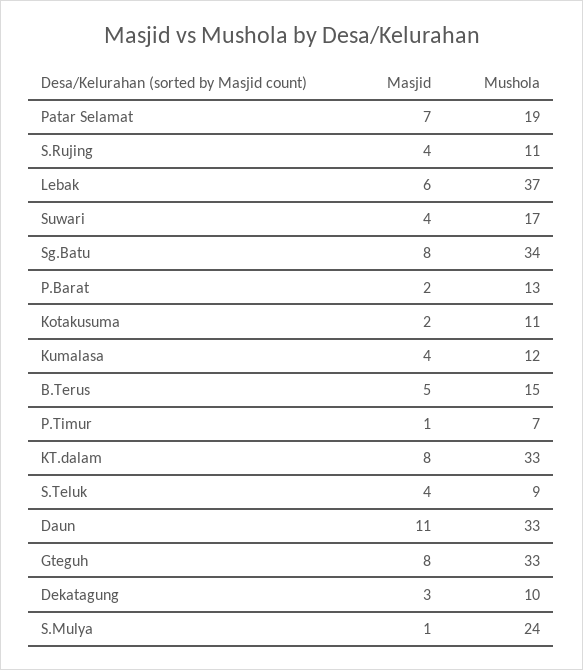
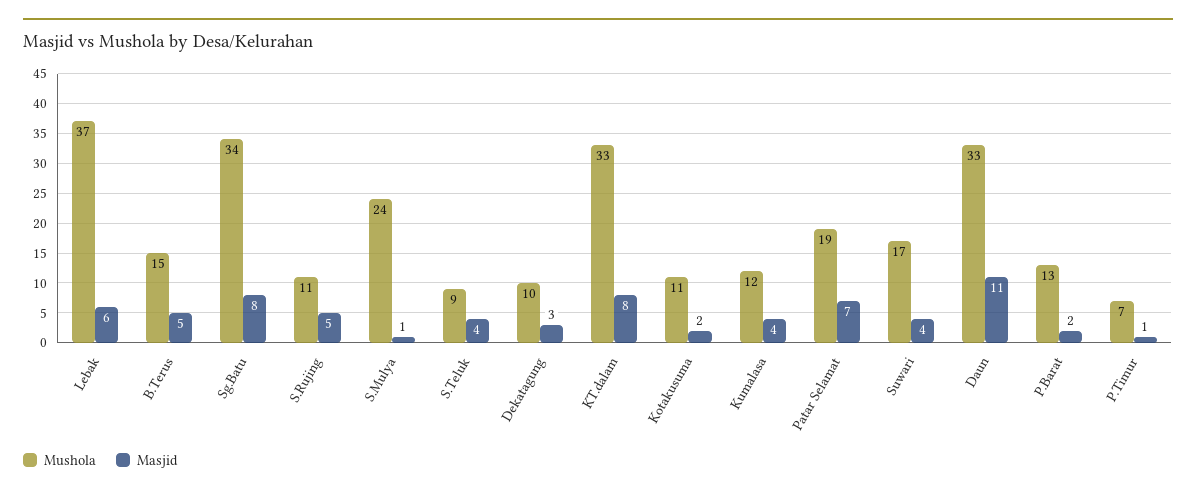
  {
    "Masjid": {
      "Patar Selamat": 7,
-     "S.Rujing": 4,
+     "S.Rujing": 5,
      "Lebak": 6,
      "Suwari": 4,
      "Sg.Batu": 8,
      "P.Barat": 2,
      "Kotakusuma": 2,
      "Kumalasa": 4,
      "B.Terus": 5,
      "P.Timur": 1,
      "KT.dalam": 8,
      "S.Teluk": 4,
      "Daun": 11,
-     "Gteguh": 8,
      "Dekatagung": 3,
      "S.Mulya": 1
    },
    "Mushola": {
      "Patar Selamat": 19,
      "S.Rujing": 11,
      "Lebak": 37,
      "Suwari": 17,
      "Sg.Batu": 34,
      "P.Barat": 13,
      "Kotakusuma": 11,
      "Kumalasa": 12,
      "B.Terus": 15,
      "P.Timur": 7,
      "KT.dalam": 33,
      "S.Teluk": 9,
      "Daun": 33,
-     "Gteguh": 33,
      "Dekatagung": 10,
      "S.Mulya": 24
    }
  }

